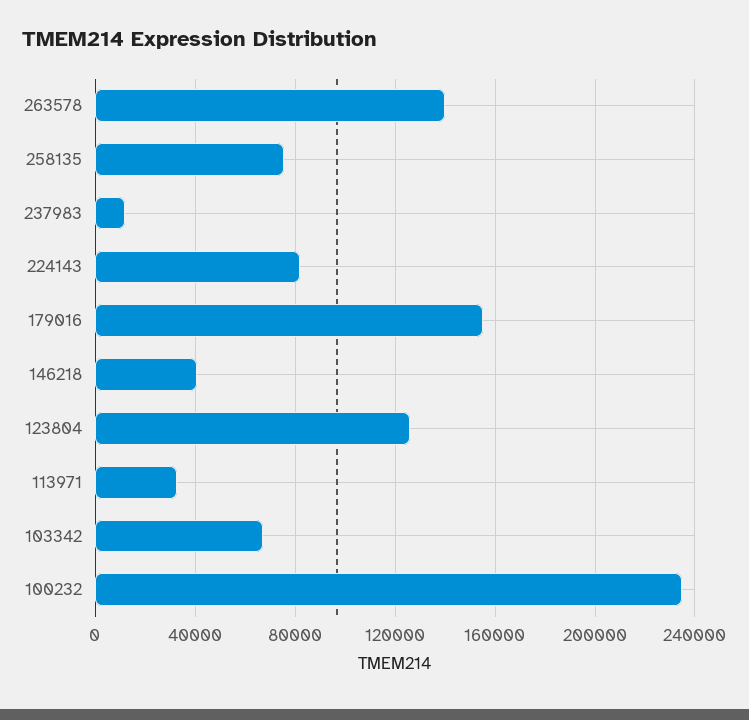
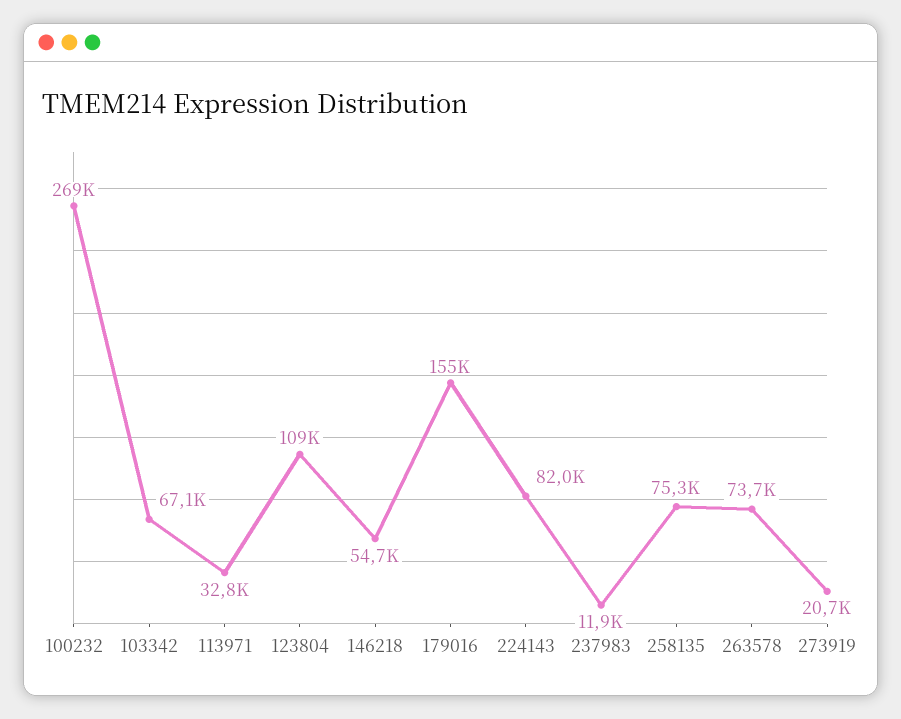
  {
-   "263578": 140000,
+   "263578": 73700,
    "258135": 75300,
    "237983": 11900,
    "224143": 82000,
    "179016": 155000,
-   "146218": 40000,
+   "146218": 54700,
-   "123804": 125000,
+   "123804": 109000,
    "113971": 32800,
    "103342": 67100,
-   "100232": 235000
+   "100232": 269000,
+   "273919": 20700
  }

